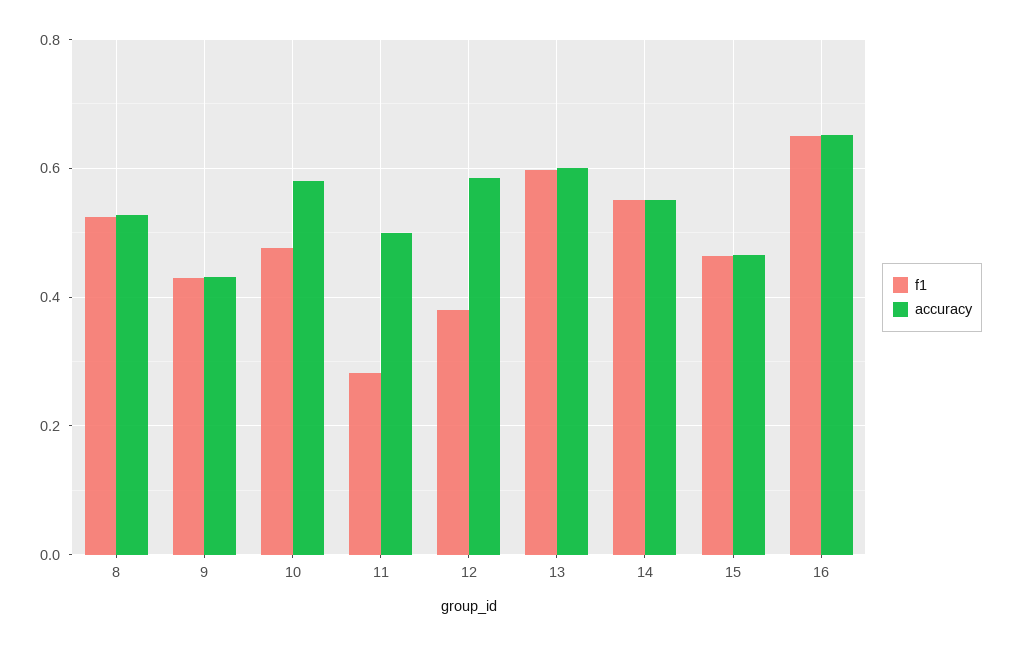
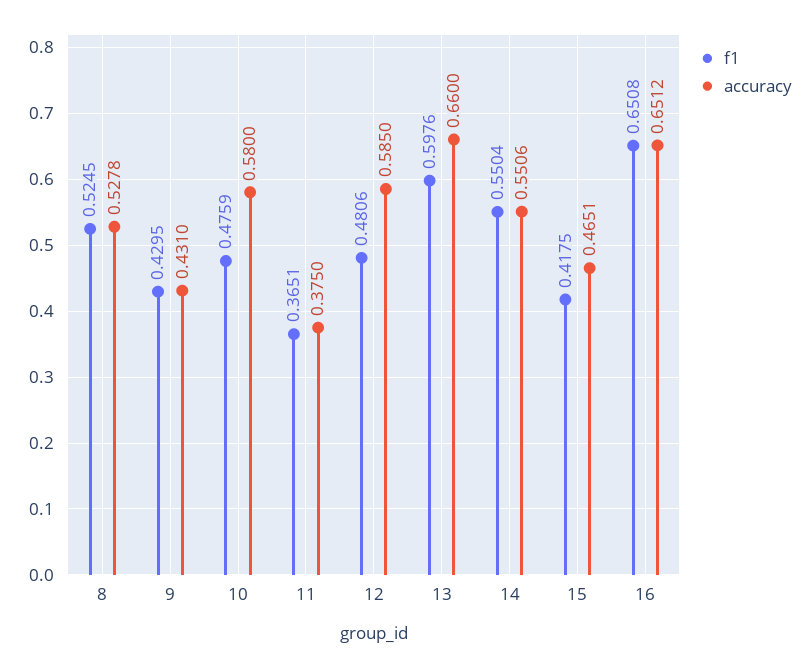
  {
    "f1": {
      "8": 0.5245,
      "9": 0.4295,
      "10": 0.4759,
-     "11": 0.28,
+     "11": 0.3651,
-     "12": 0.38,
+     "12": 0.4806,
      "13": 0.5976,
      "14": 0.5504,
-     "15": 0.46,
+     "15": 0.4175,
      "16": 0.6508
    },
    "accuracy": {
      "8": 0.5278,
      "9": 0.431,
      "10": 0.58,
-     "11": 0.5,
+     "11": 0.375,
      "12": 0.585,
-     "13": 0.6,
+     "13": 0.66,
      "14": 0.5506,
      "15": 0.4651,
      "16": 0.6512
    }
  }

